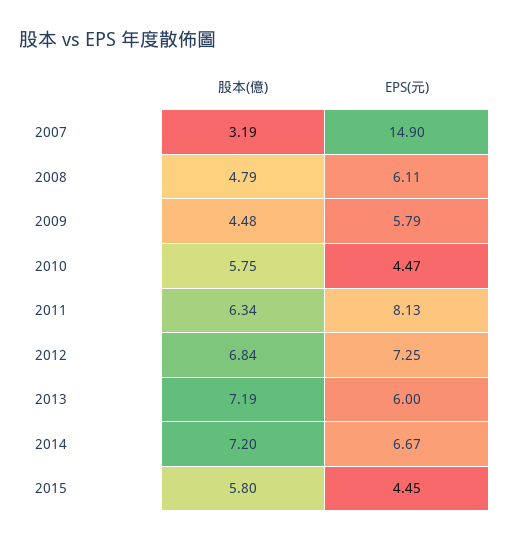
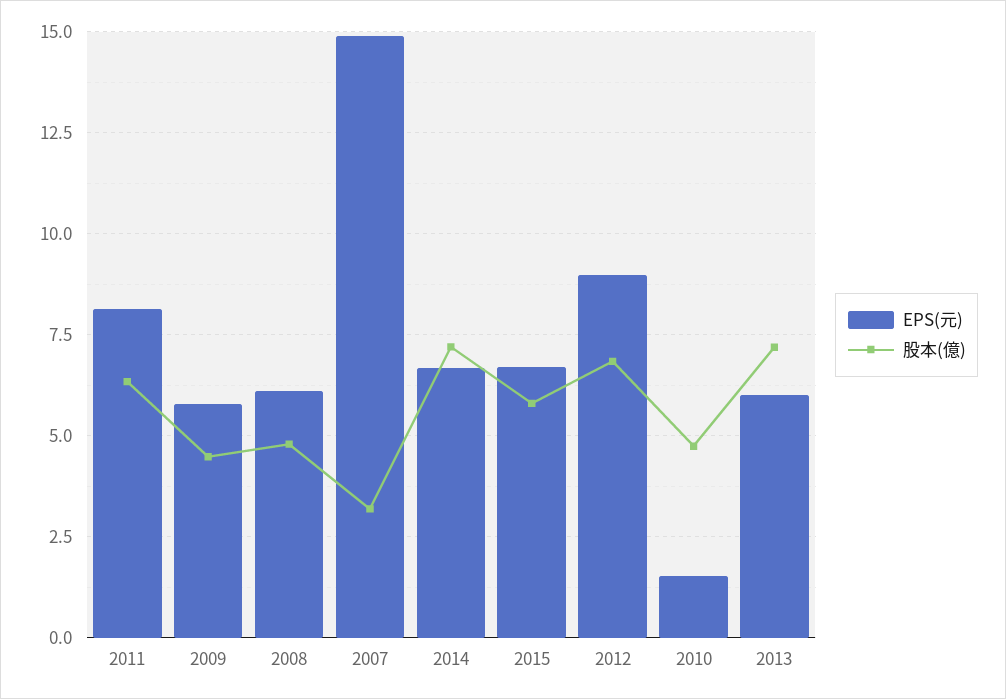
  {
    "股本(億)": {
      "2007": 3.19,
      "2008": 4.79,
      "2009": 4.48,
-     "2010": 5.75,
+     "2010": 4.75,
      "2011": 6.34,
      "2012": 6.84,
      "2013": 7.19,
      "2014": 7.2,
      "2015": 5.8
    },
    "EPS(元)": {
      "2007": 14.9,
      "2008": 6.11,
      "2009": 5.79,
-     "2010": 4.47,
+     "2010": 1.5,
      "2011": 8.13,
-     "2012": 7.25,
+     "2012": 9,
      "2013": 6,
      "2014": 6.67,
-     "2015": 4.45
+     "2015": 6.75
    }
  }

